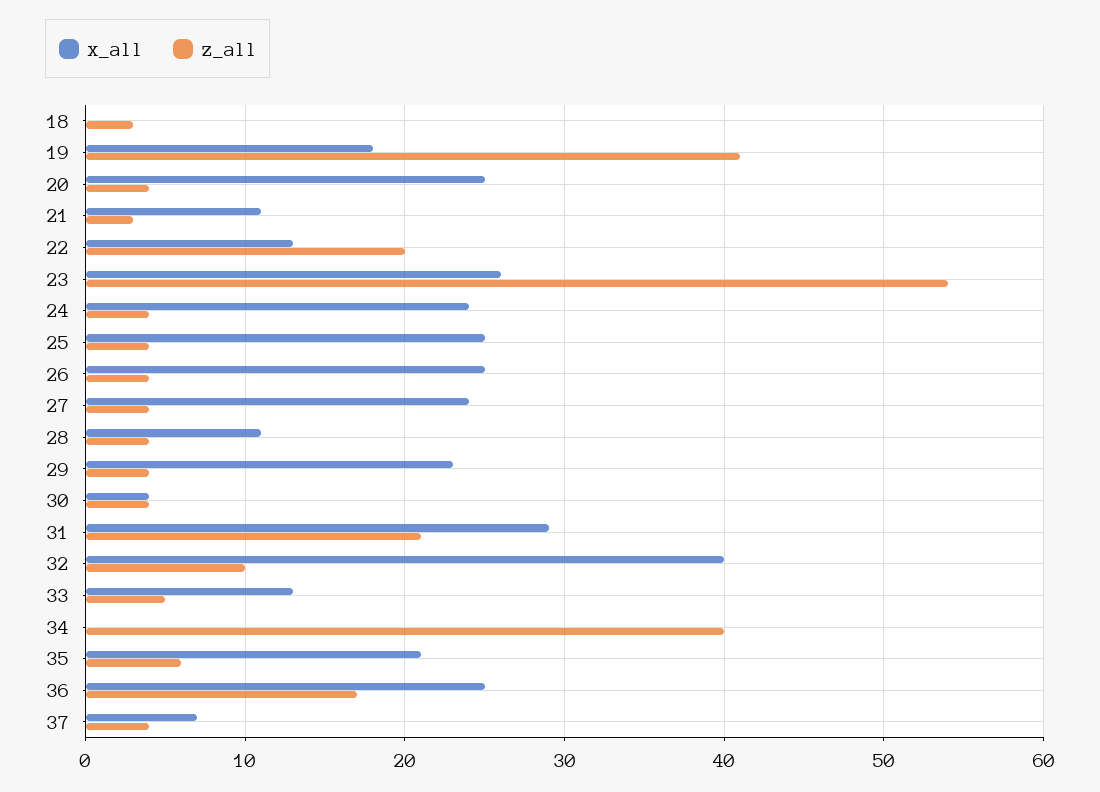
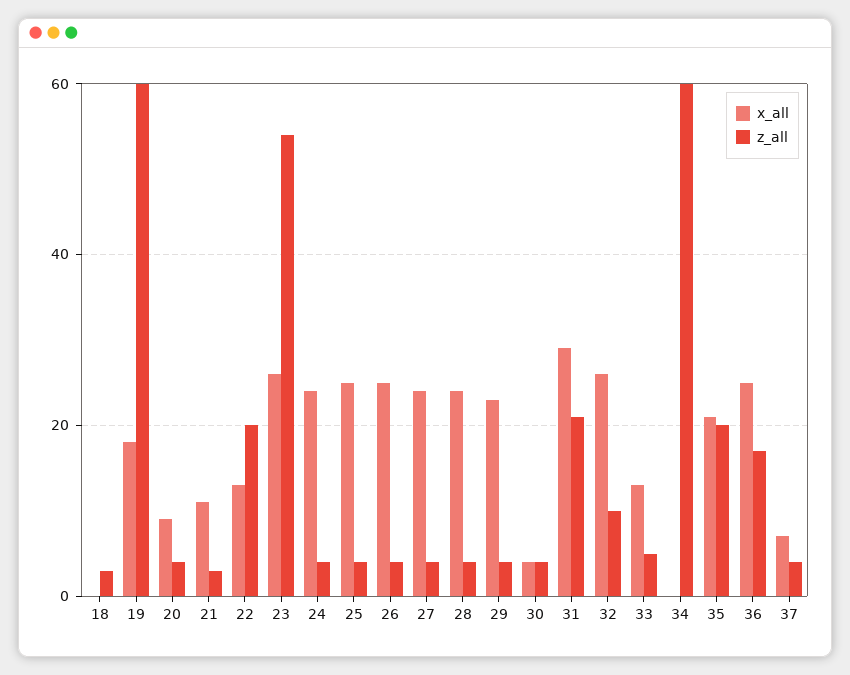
  {
    "x_all": {
      "18": 0,
      "19": 18,
-     "20": 25,
+     "20": 10,
      "21": 11,
      "22": 13,
      "23": 26,
      "24": 24,
      "25": 25,
      "26": 25,
      "27": 24,
-     "28": 11,
+     "28": 25,
      "29": 23,
      "30": 4,
      "31": 29,
-     "32": 40,
+     "32": 25,
      "33": 13,
      "34": 0,
      "35": 21,
      "36": 25,
      "37": 7
    },
    "z_all": {
      "18": 3,
-     "19": 41,
+     "19": 60,
      "20": 4,
      "21": 3,
      "22": 20,
      "23": 54,
      "24": 4,
      "25": 4,
      "26": 4,
      "27": 4,
      "28": 4,
      "29": 4,
      "30": 4,
      "31": 21,
      "32": 10,
      "33": 5,
-     "34": 40,
+     "34": 60,
-     "35": 6,
+     "35": 20,
      "36": 17,
      "37": 4
    }
  }

